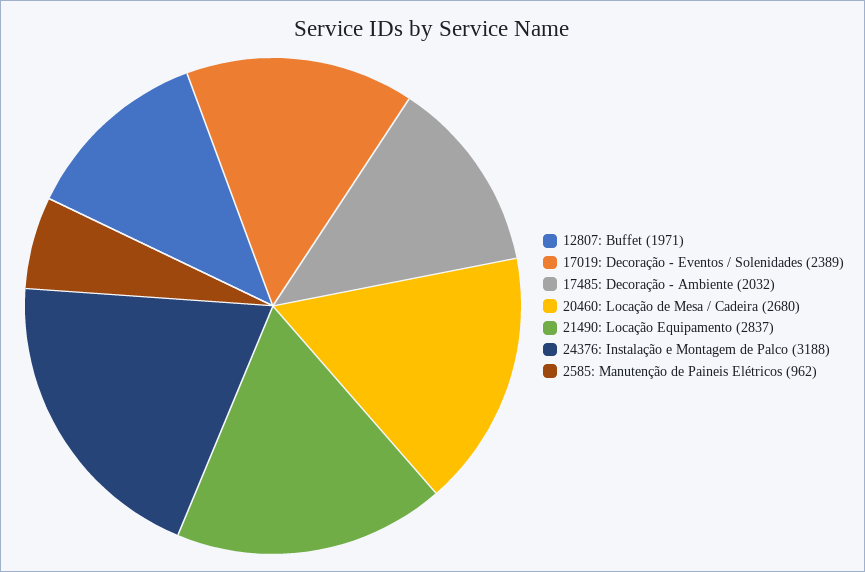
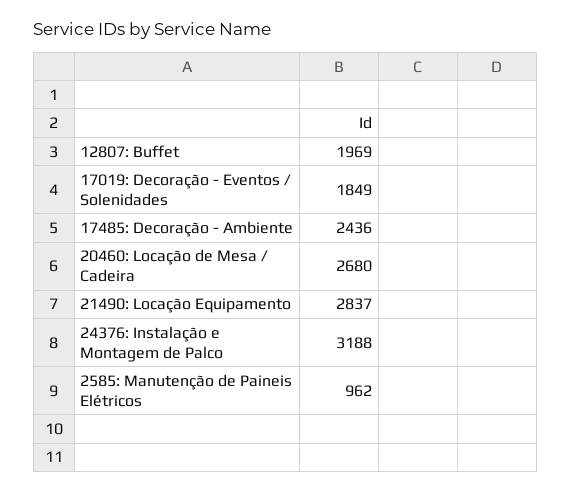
  {
-   "12807: Buffet": 1971,
+   "12807: Buffet": 1969,
-   "17019: Decoração - Eventos / Solenidades": 2389,
+   "17019: Decoração - Eventos / Solenidades": 1849,
-   "17485: Decoração - Ambiente": 2032,
+   "17485: Decoração - Ambiente": 2436,
    "20460: Locação de Mesa / Cadeira": 2680,
    "21490: Locação Equipamento": 2837,
    "24376: Instalação e Montagem de Palco": 3188,
    "2585: Manutenção de Paineis Elétricos": 962
  }

